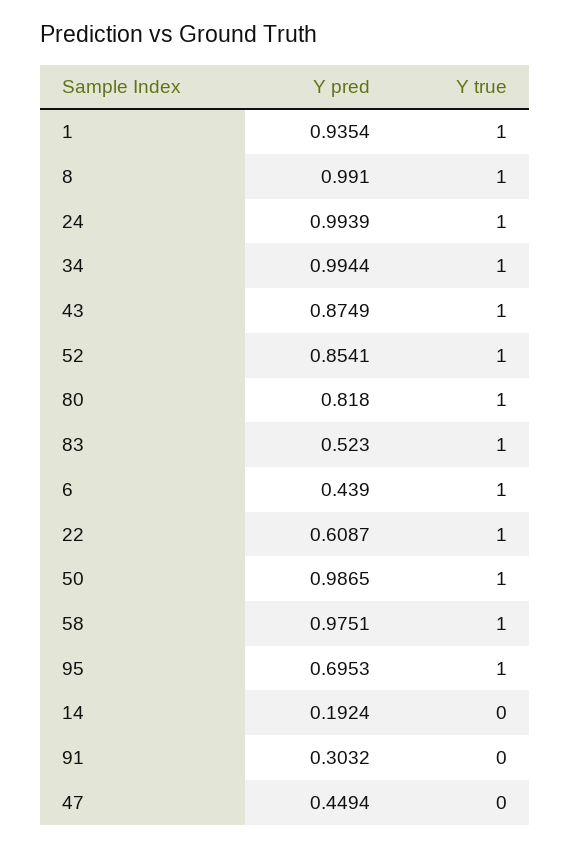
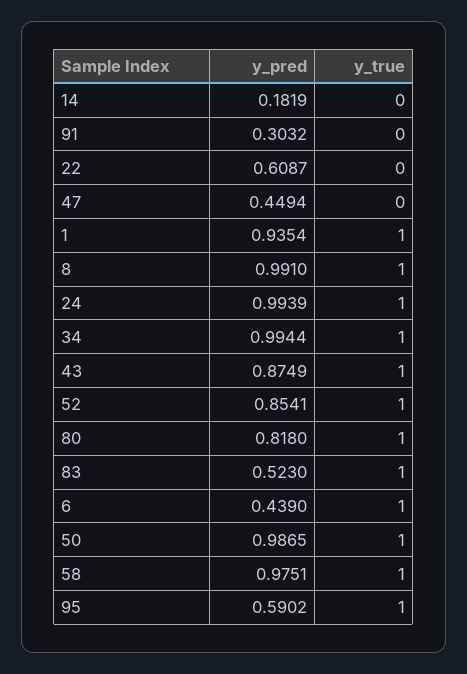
  {
    "Y pred": {
      "1": 0.9354,
      "8": 0.991,
      "24": 0.9939,
      "34": 0.9944,
      "43": 0.8749,
      "52": 0.8541,
      "80": 0.818,
      "83": 0.523,
      "6": 0.439,
      "22": 0.6087,
      "50": 0.9865,
      "58": 0.9751,
-     "95": 0.6953,
+     "95": 0.5902,
-     "14": 0.1924,
+     "14": 0.1819,
      "91": 0.3032,
      "47": 0.4494
    },
    "Y true": {
      "1": 1,
      "8": 1,
      "24": 1,
      "34": 1,
      "43": 1,
      "52": 1,
      "80": 1,
      "83": 1,
      "6": 1,
-     "22": 1,
+     "22": 0,
      "50": 1,
      "58": 1,
      "95": 1,
      "14": 0,
      "91": 0,
      "47": 0
    }
  }

